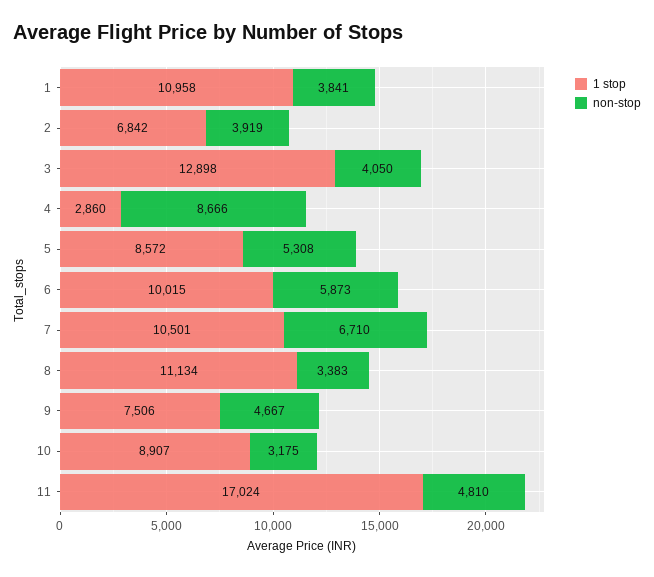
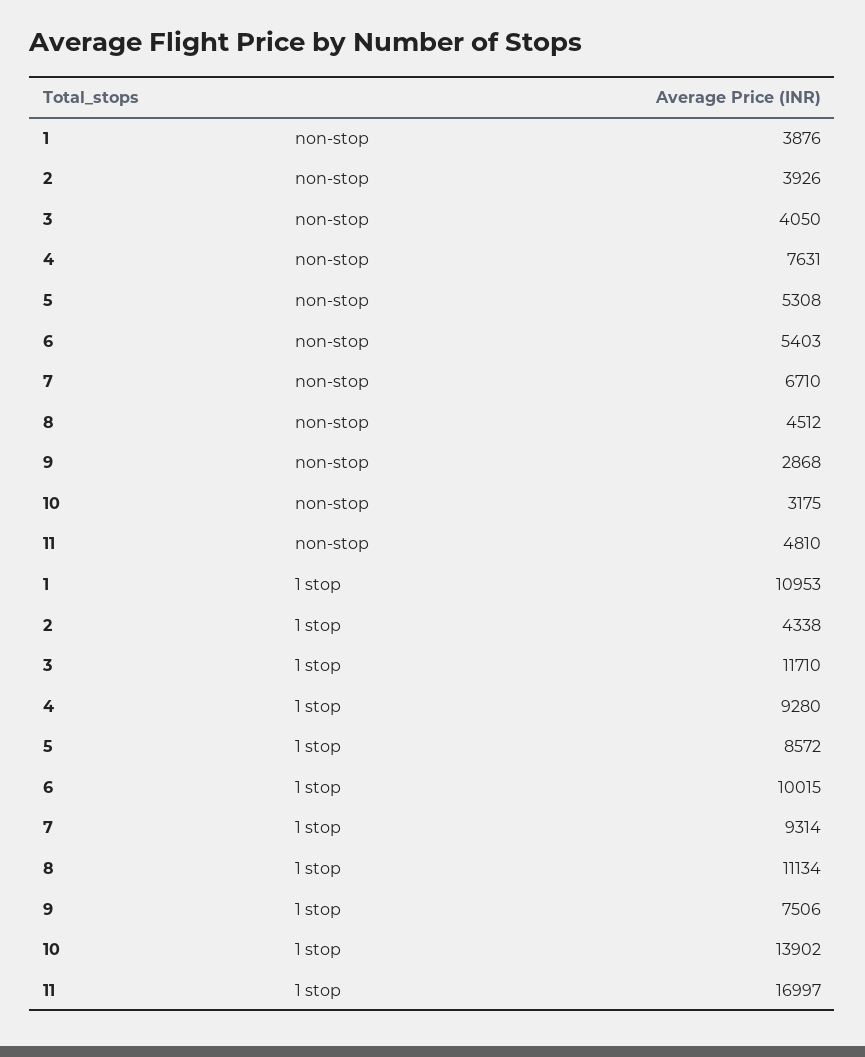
  {
    "1 stop": {
-     "1": 10958,
+     "1": 10953,
-     "2": 6842,
+     "2": 4338,
-     "3": 12898,
+     "3": 11710,
-     "4": 2860,
+     "4": 9280,
      "5": 8572,
      "6": 10015,
-     "7": 10501,
+     "7": 9314,
      "8": 11134,
      "9": 7506,
-     "10": 8907,
+     "10": 13902,
-     "11": 17024
+     "11": 16997
    },
    "non-stop": {
-     "1": 3841,
+     "1": 3876,
-     "2": 3919,
+     "2": 3926,
      "3": 4050,
-     "4": 8666,
+     "4": 7631,
      "5": 5308,
-     "6": 5873,
+     "6": 5403,
      "7": 6710,
-     "8": 3383,
+     "8": 4512,
-     "9": 4667,
+     "9": 2868,
      "10": 3175,
      "11": 4810
    }
  }

